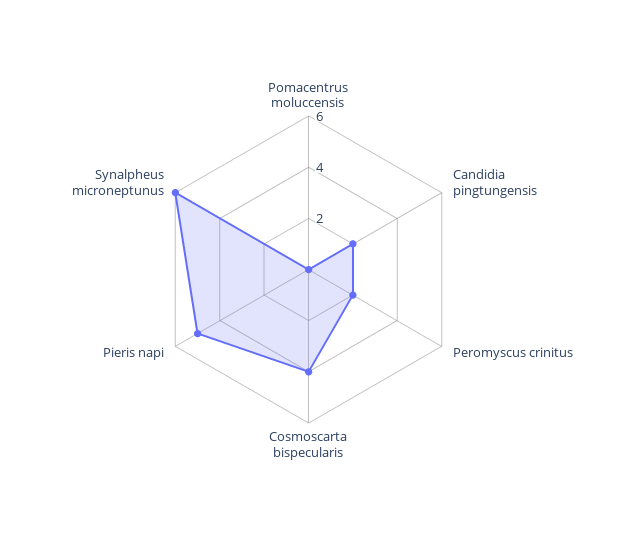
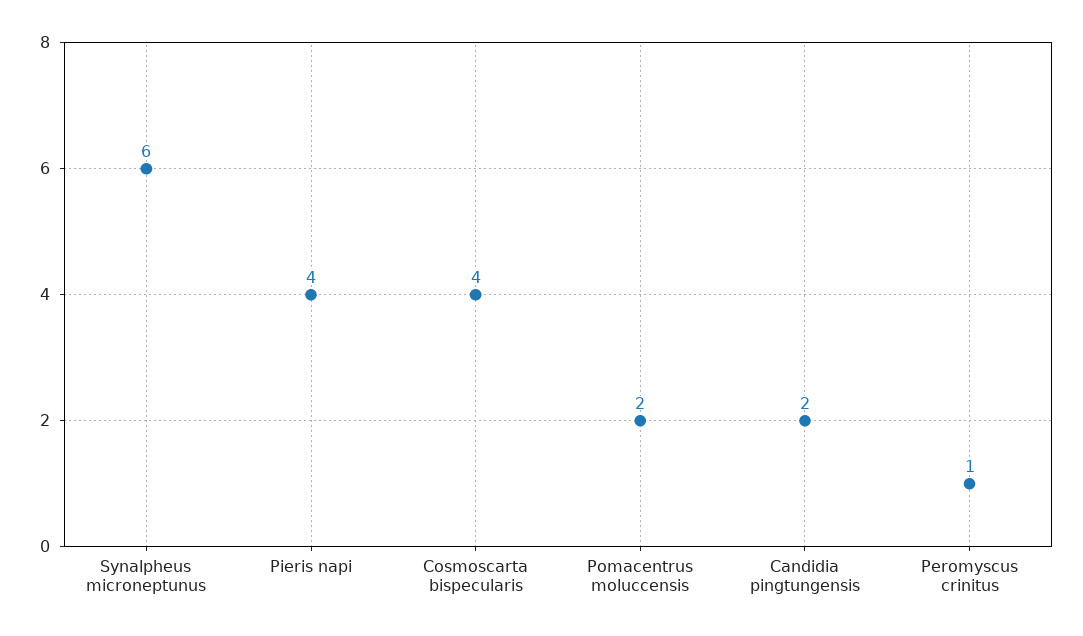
  {
-   "Pomacentrus moluccensis": 0,
+   "Pomacentrus moluccensis": 2,
    "Candidia pingtungensis": 2,
-   "Peromyscus crinitus": 2,
+   "Peromyscus crinitus": 1,
    "Cosmoscarta bispecularis": 4,
-   "Pieris napi": 5,
+   "Pieris napi": 4,
    "Synalpheus microneptunus": 6
  }

